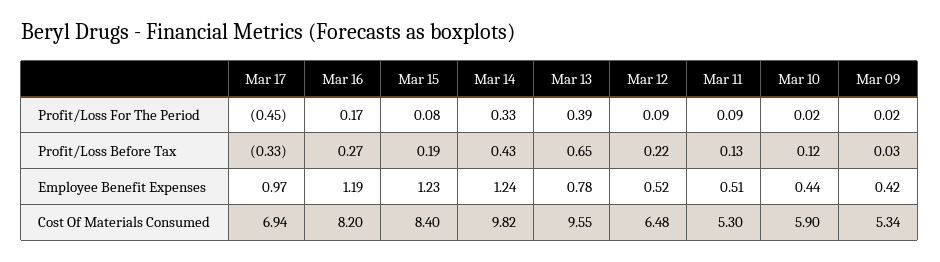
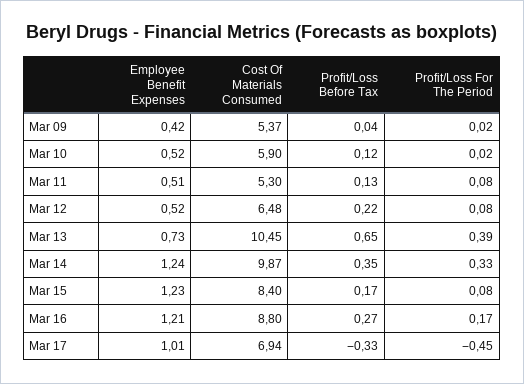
  {
    "Mar 17": {
      "Profit/Loss For The Period": -0.45,
      "Profit/Loss Before Tax": -0.33,
-     "Employee Benefit Expenses": 0.97,
+     "Employee Benefit Expenses": 1.01,
      "Cost Of Materials Consumed": 6.94
    },
    "Mar 16": {
      "Profit/Loss For The Period": 0.17,
      "Profit/Loss Before Tax": 0.27,
-     "Employee Benefit Expenses": 1.19,
+     "Employee Benefit Expenses": 1.21,
-     "Cost Of Materials Consumed": 8.2
+     "Cost Of Materials Consumed": 8.8
    },
    "Mar 15": {
      "Profit/Loss For The Period": 0.08,
-     "Profit/Loss Before Tax": 0.19,
+     "Profit/Loss Before Tax": 0.17,
      "Employee Benefit Expenses": 1.23,
      "Cost Of Materials Consumed": 8.4
    },
    "Mar 14": {
      "Profit/Loss For The Period": 0.33,
-     "Profit/Loss Before Tax": 0.43,
+     "Profit/Loss Before Tax": 0.35,
      "Employee Benefit Expenses": 1.24,
-     "Cost Of Materials Consumed": 9.82
+     "Cost Of Materials Consumed": 9.87
    },
    "Mar 13": {
      "Profit/Loss For The Period": 0.39,
      "Profit/Loss Before Tax": 0.65,
-     "Employee Benefit Expenses": 0.78,
+     "Employee Benefit Expenses": 0.73,
-     "Cost Of Materials Consumed": 9.55
+     "Cost Of Materials Consumed": 10.45
    },
    "Mar 12": {
-     "Profit/Loss For The Period": 0.09,
+     "Profit/Loss For The Period": 0.08,
      "Profit/Loss Before Tax": 0.22,
      "Employee Benefit Expenses": 0.52,
      "Cost Of Materials Consumed": 6.48
    },
    "Mar 11": {
-     "Profit/Loss For The Period": 0.09,
+     "Profit/Loss For The Period": 0.08,
      "Profit/Loss Before Tax": 0.13,
      "Employee Benefit Expenses": 0.51,
      "Cost Of Materials Consumed": 5.3
    },
    "Mar 10": {
      "Profit/Loss For The Period": 0.02,
      "Profit/Loss Before Tax": 0.12,
-     "Employee Benefit Expenses": 0.44,
+     "Employee Benefit Expenses": 0.52,
      "Cost Of Materials Consumed": 5.9
    },
    "Mar 09": {
      "Profit/Loss For The Period": 0.02,
-     "Profit/Loss Before Tax": 0.03,
+     "Profit/Loss Before Tax": 0.04,
      "Employee Benefit Expenses": 0.42,
-     "Cost Of Materials Consumed": 5.34
+     "Cost Of Materials Consumed": 5.37
    }
  }

